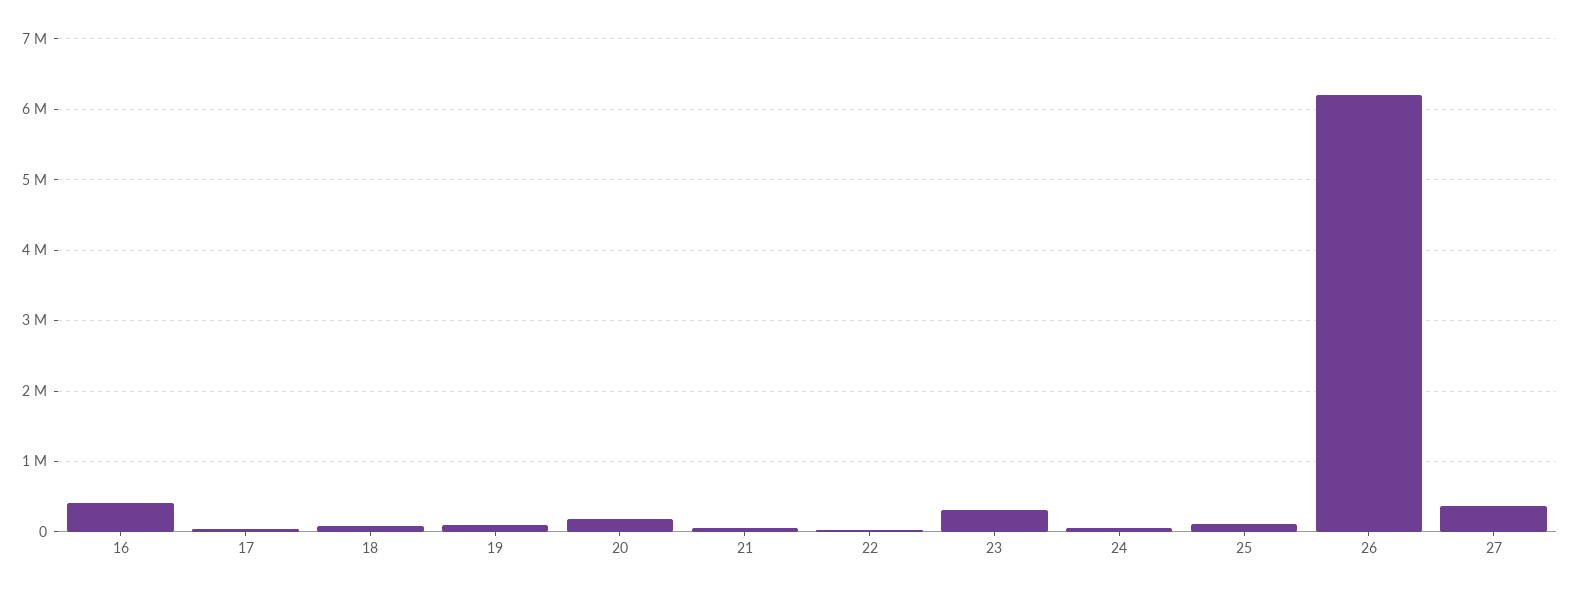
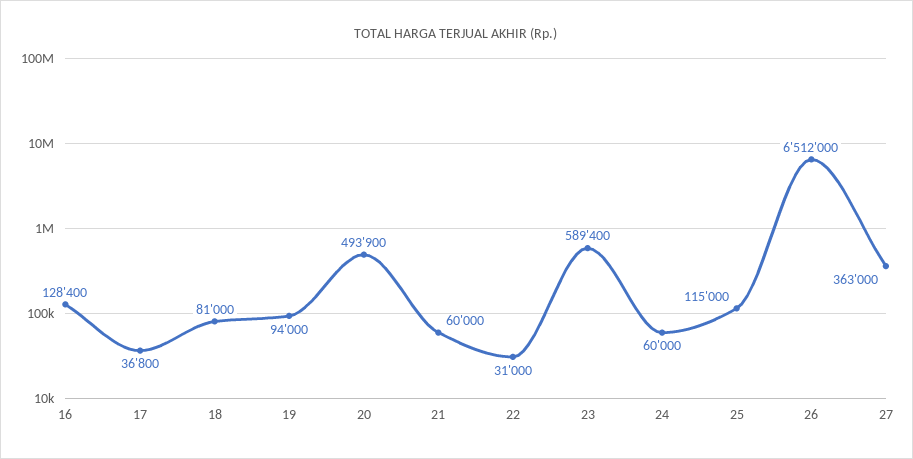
  {
-   "16": 400000,
+   "16": 128400,
    "17": 36800,
    "18": 81000,
    "19": 94000,
-   "20": 200000,
+   "20": 493900,
    "21": 60000,
    "22": 31000,
-   "23": 300000,
+   "23": 589400,
    "24": 60000,
    "25": 115000,
-   "26": 6200000,
+   "26": 6512000,
    "27": 363000
  }

